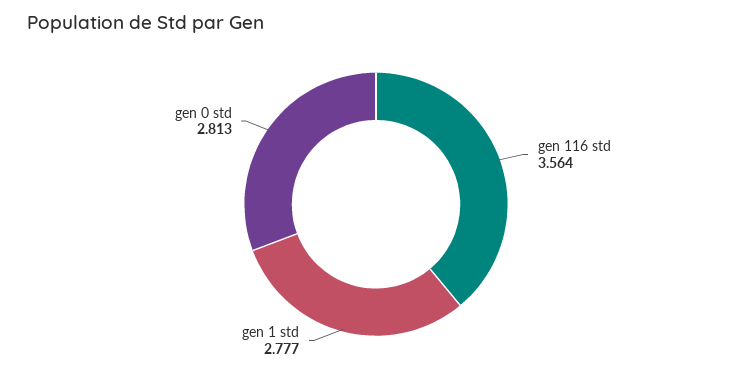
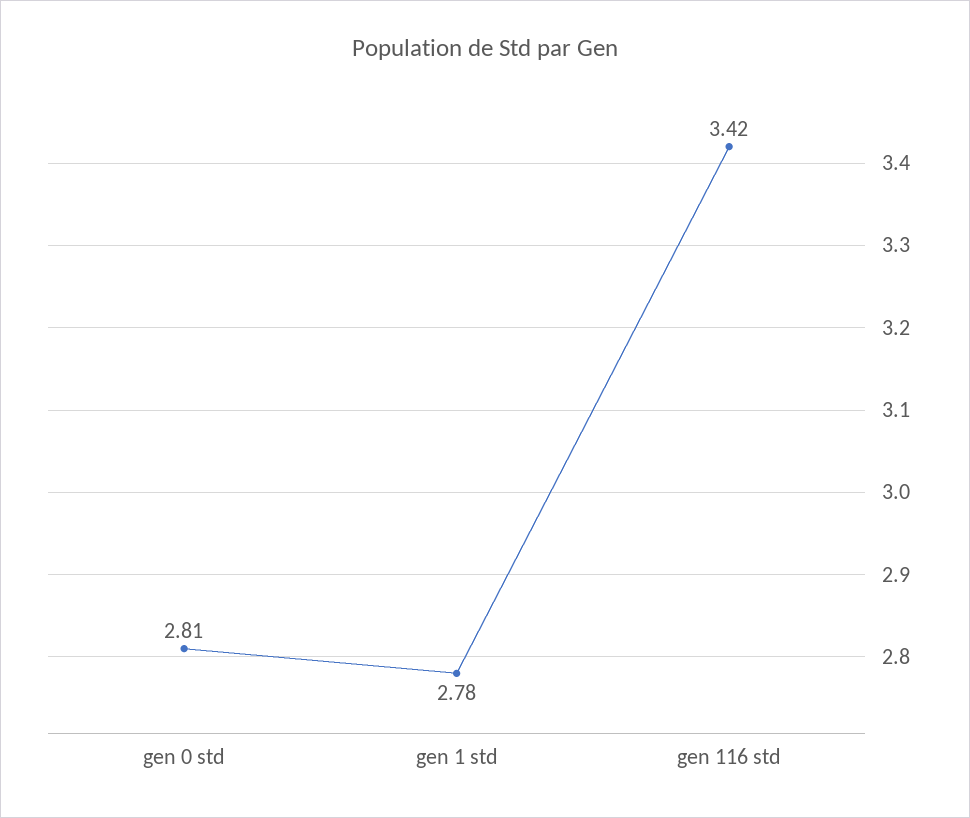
  {
-   "gen 116 std": 3.564,
+   "gen 116 std": 3.42,
    "gen 1 std": 2.777,
    "gen 0 std": 2.813
  }

